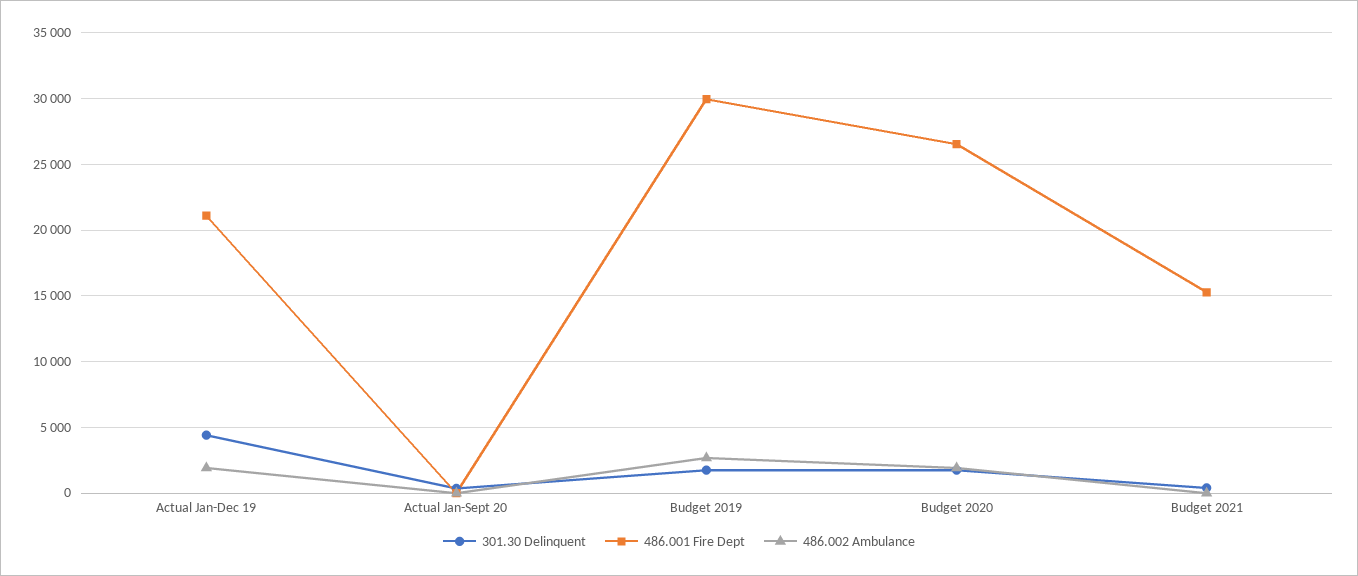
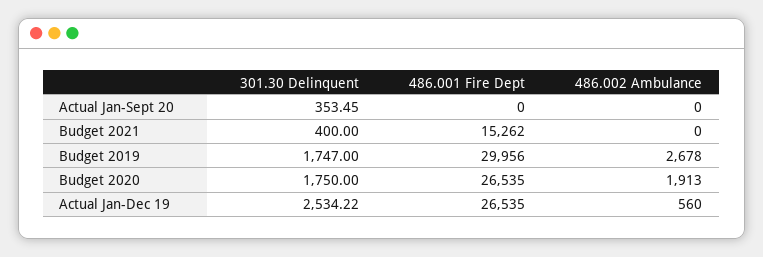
  {
    "301.30 Delinquent": {
-     "Actual Jan-Dec 19": 4500,
+     "Actual Jan-Dec 19": 2534.22,
      "Actual Jan-Sept 20": 353.45,
      "Budget 2019": 1747,
      "Budget 2020": 1750,
      "Budget 2021": 400
    },
    "486.001 Fire Dept": {
-     "Actual Jan-Dec 19": 21000,
+     "Actual Jan-Dec 19": 26535,
      "Actual Jan-Sept 20": 0,
      "Budget 2019": 29956,
      "Budget 2020": 26535,
      "Budget 2021": 15262
    },
    "486.002 Ambulance": {
-     "Actual Jan-Dec 19": 2000,
+     "Actual Jan-Dec 19": 560,
      "Actual Jan-Sept 20": 0,
      "Budget 2019": 2678,
      "Budget 2020": 1913,
      "Budget 2021": 0
    }
  }

